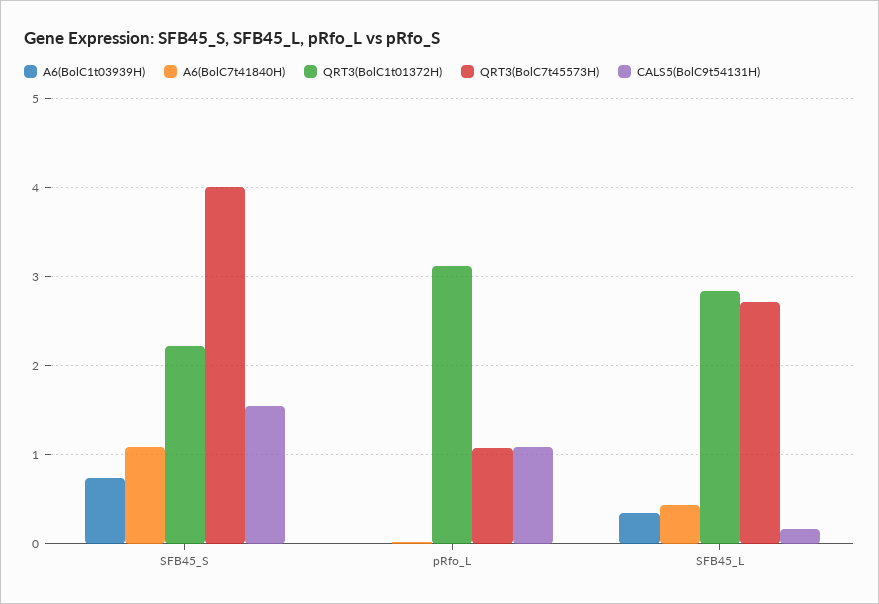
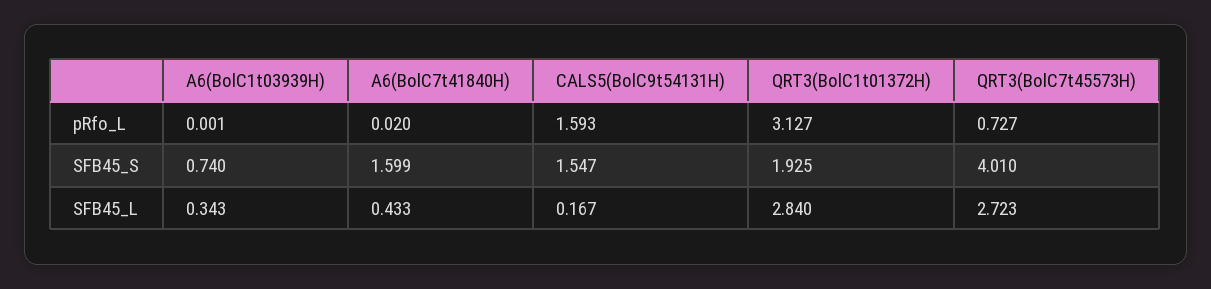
  {
    "A6(BolC1t03939H)": {
      "SFB45_S": 0.74,
      "pRfo_L": 0.001,
      "SFB45_L": 0.343
    },
    "A6(BolC7t41840H)": {
-     "SFB45_S": 1.1,
+     "SFB45_S": 1.599,
      "pRfo_L": 0.02,
      "SFB45_L": 0.433
    },
    "QRT3(BolC1t01372H)": {
-     "SFB45_S": 2.2,
+     "SFB45_S": 1.925,
      "pRfo_L": 3.127,
      "SFB45_L": 2.84
    },
    "QRT3(BolC7t45573H)": {
      "SFB45_S": 4.01,
-     "pRfo_L": 1.1,
+     "pRfo_L": 0.727,
      "SFB45_L": 2.723
    },
    "CALS5(BolC9t54131H)": {
      "SFB45_S": 1.547,
-     "pRfo_L": 1.1,
+     "pRfo_L": 1.593,
      "SFB45_L": 0.167
    }
  }

